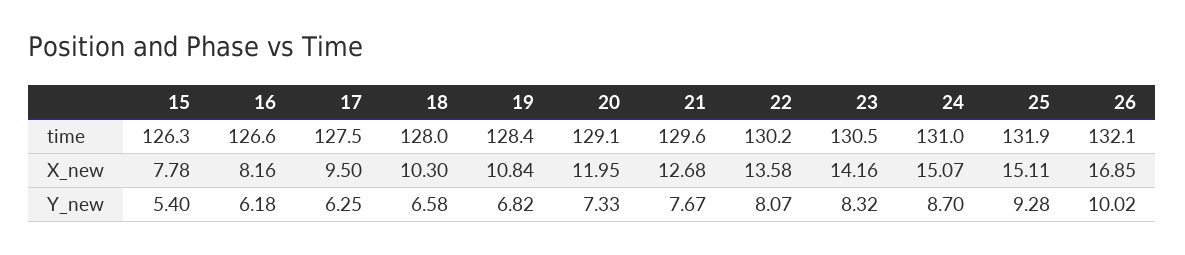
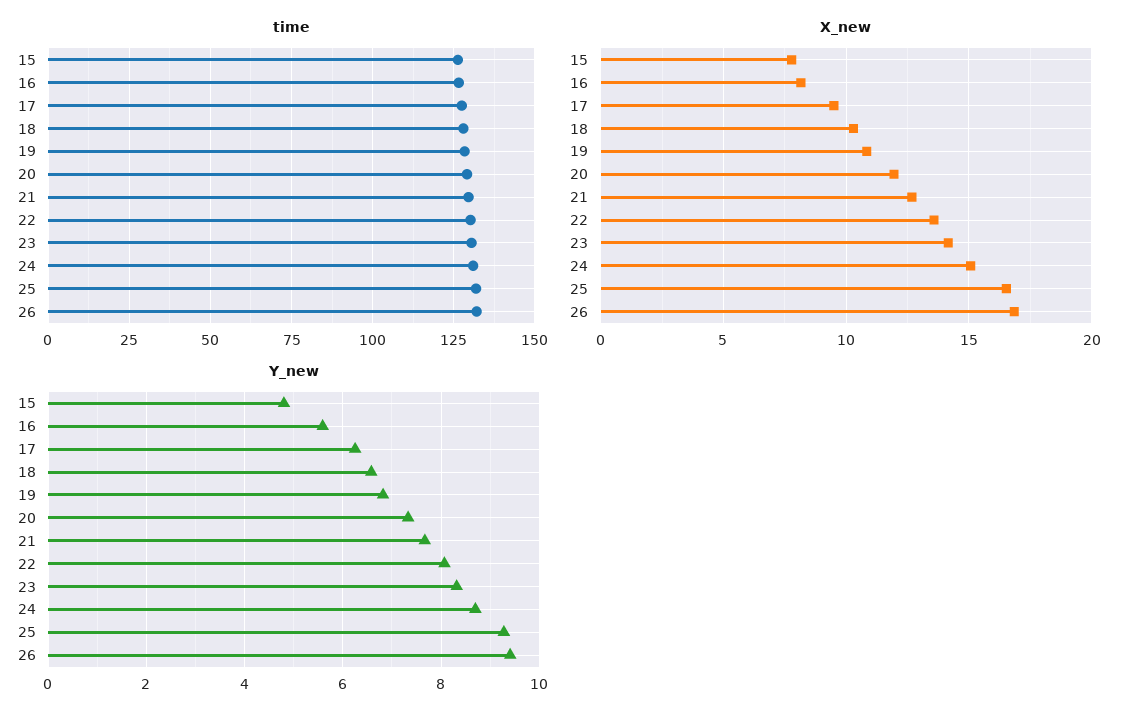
  {
    "time": {
      "15": 126.3,
      "16": 126.6,
      "17": 127.5,
      "18": 128,
      "19": 128.4,
      "20": 129.1,
      "21": 129.6,
      "22": 130.2,
      "23": 130.5,
      "24": 131,
      "25": 131.9,
      "26": 132.1
    },
    "X_new": {
      "15": 7.78,
      "16": 8.16,
      "17": 9.5,
      "18": 10.3,
      "19": 10.84,
      "20": 11.95,
      "21": 12.68,
      "22": 13.58,
      "23": 14.16,
      "24": 15.07,
-     "25": 15.11,
+     "25": 16.5,
      "26": 16.85
    },
    "Y_new": {
-     "15": 5.4,
+     "15": 4.8,
-     "16": 6.18,
+     "16": 5.6,
      "17": 6.25,
      "18": 6.58,
      "19": 6.82,
      "20": 7.33,
      "21": 7.67,
      "22": 8.07,
      "23": 8.32,
      "24": 8.7,
      "25": 9.28,
-     "26": 10.02
+     "26": 9.4
    }
  }

